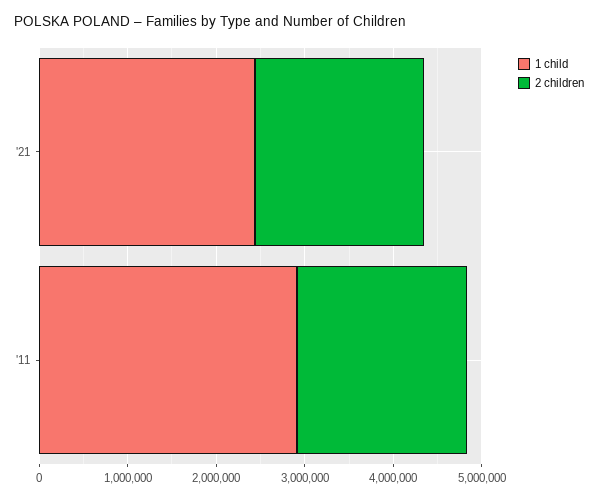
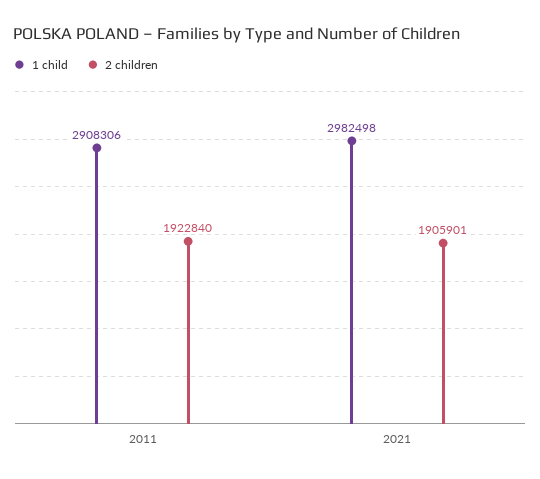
  {
    "1 child": {
-     "'21": 2400000,
+     "'21": 2982498,
      "'11": 2908306
    },
    "2 children": {
      "'21": 1905901,
      "'11": 1922840
    }
  }

